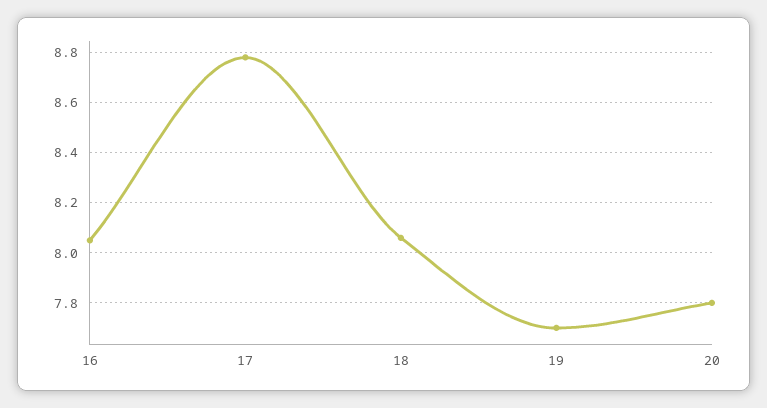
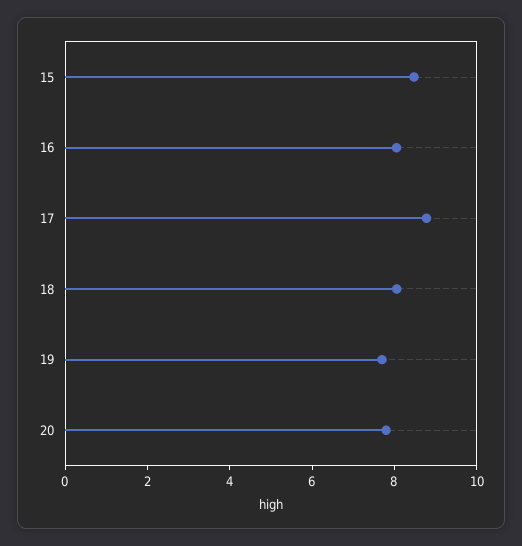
  {
    "16": 8.05,
    "17": 8.8,
    "18": 8.05,
    "19": 7.7,
-   "20": 7.8
+   "20": 7.8,
+   "15": 8.5
  }

